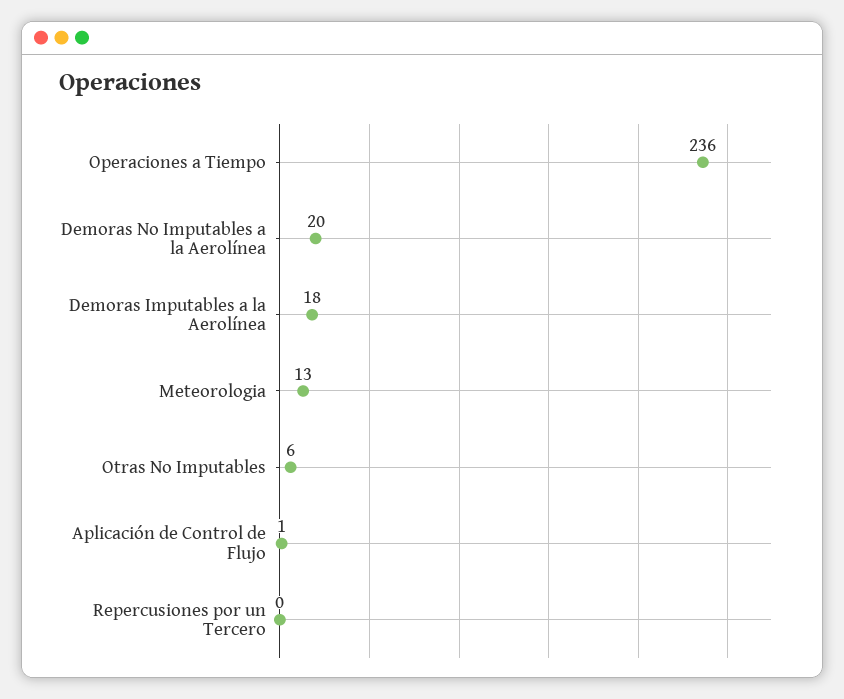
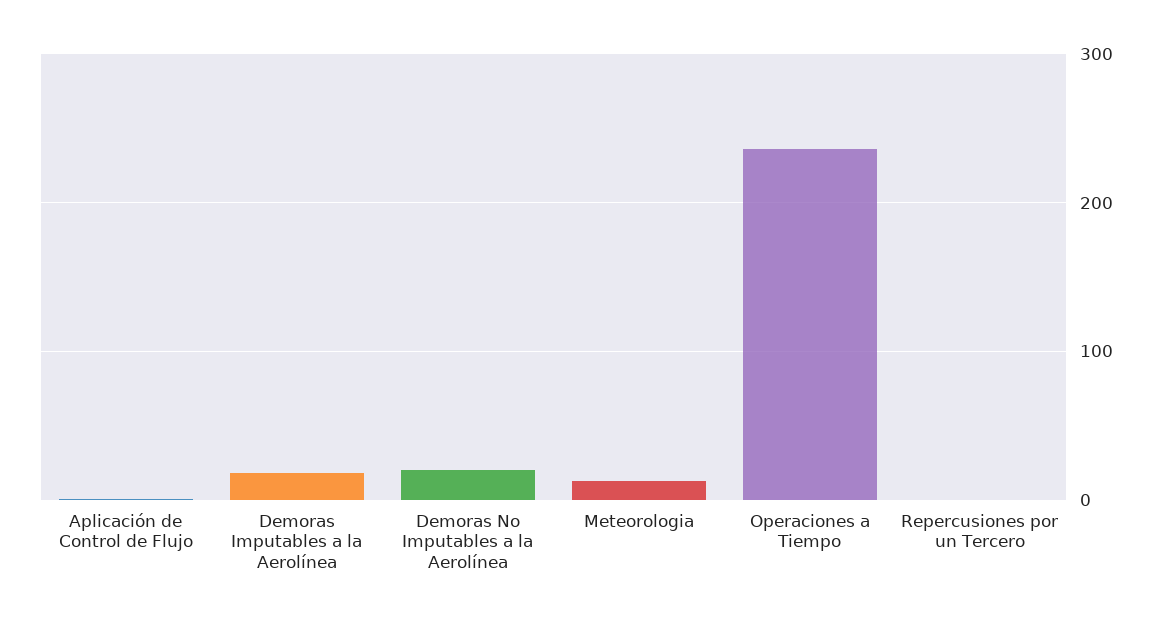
  {
    "Operaciones a Tiempo": 236,
    "Demoras No Imputables a la Aerolínea": 20,
    "Demoras Imputables a la Aerolínea": 18,
    "Meteorologia": 13,
-   "Otras No Imputables": 6,
    "Aplicación de Control de Flujo": 1,
    "Repercusiones por un Tercero": 0
  }

